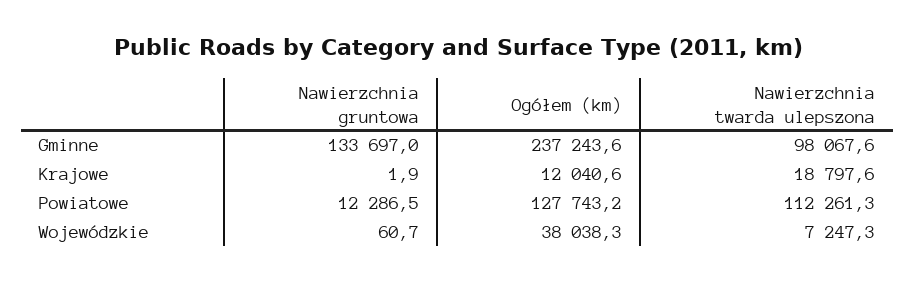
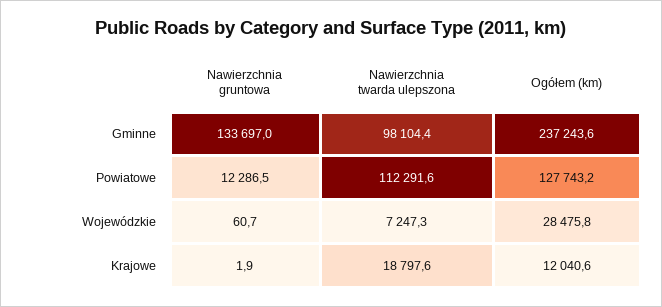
  {
    "Nawierzchnia gruntowa": {
      "Gminne": 133697,
      "Krajowe": 1.9,
      "Powiatowe": 12286.5,
      "Wojewódzkie": 60.7
    },
    "Ogółem (km)": {
      "Gminne": 237243.6,
      "Krajowe": 12040.6,
      "Powiatowe": 127743.2,
-     "Wojewódzkie": 38038.3
+     "Wojewódzkie": 28475.8
    },
    "Nawierzchnia twarda ulepszona": {
-     "Gminne": 98067.6,
+     "Gminne": 98104.4,
      "Krajowe": 18797.6,
-     "Powiatowe": 112261.3,
+     "Powiatowe": 112291.6,
      "Wojewódzkie": 7247.3
    }
  }

